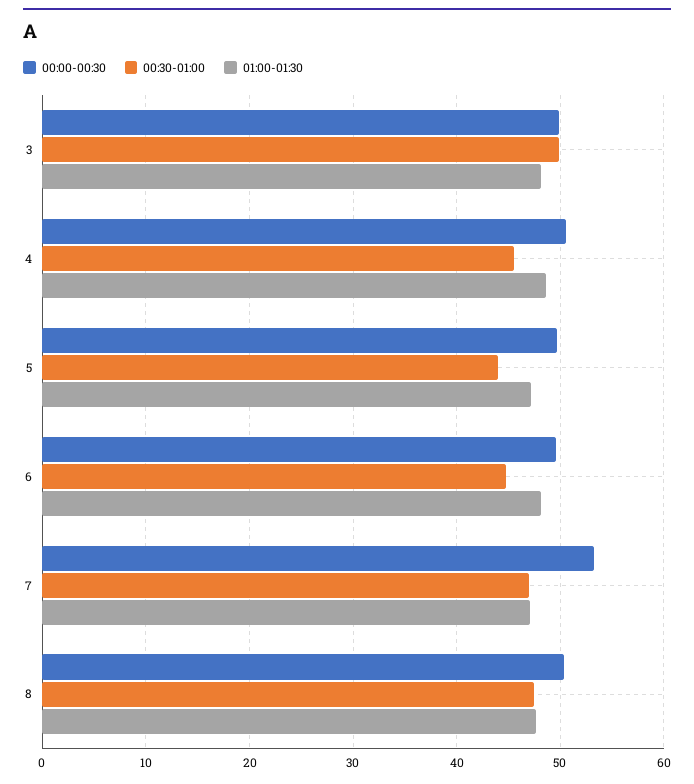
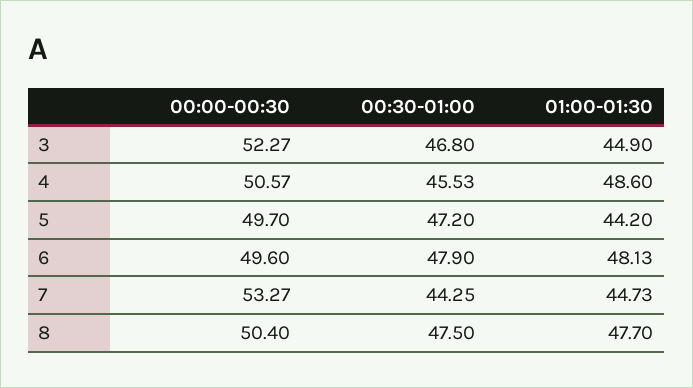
  {
    "00:00-00:30": {
-     "3": 50,
+     "3": 52.27,
      "4": 50.57,
      "5": 49.7,
      "6": 49.6,
      "7": 53.27,
      "8": 50.4
    },
    "00:30-01:00": {
-     "3": 50,
+     "3": 46.8,
      "4": 45.53,
-     "5": 44,
+     "5": 47.2,
-     "6": 45,
+     "6": 47.9,
-     "7": 47,
+     "7": 44.25,
      "8": 47.5
    },
    "01:00-01:30": {
-     "3": 48,
+     "3": 44.9,
      "4": 48.6,
-     "5": 47,
+     "5": 44.2,
      "6": 48.13,
-     "7": 47,
+     "7": 44.73,
      "8": 47.7
    }
  }

